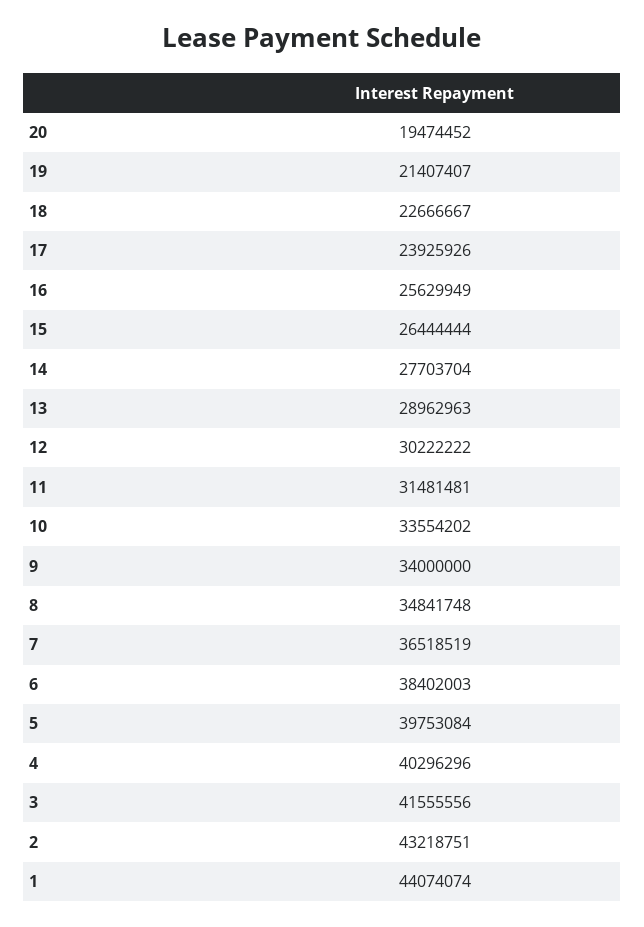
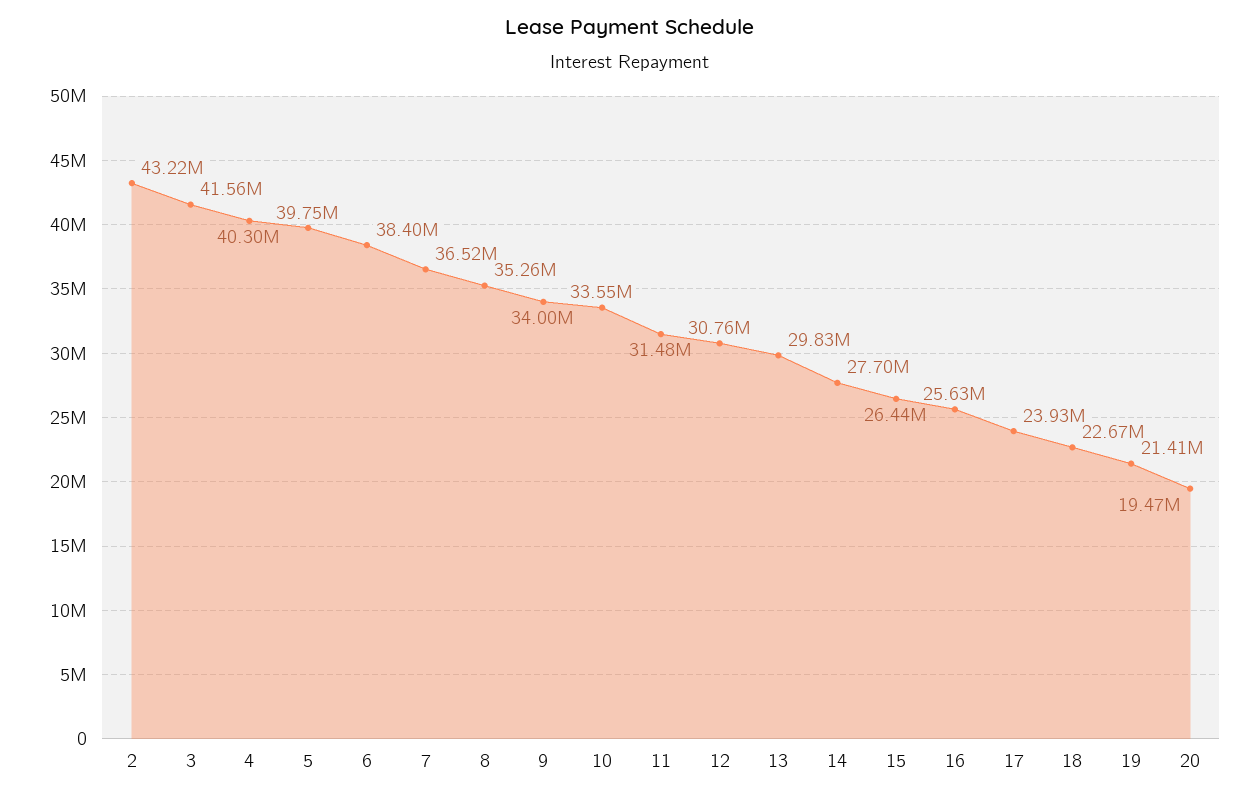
  {
    "20": 19474452,
    "19": 21407407,
    "18": 22666667,
    "17": 23925926,
    "16": 25629949,
    "15": 26444444,
    "14": 27703704,
-   "13": 28962963,
+   "13": 29830000,
-   "12": 30222222,
+   "12": 30760000,
    "11": 31481481,
    "10": 33554202,
    "9": 34000000,
-   "8": 34841748,
+   "8": 35260000,
    "7": 36518519,
    "6": 38402003,
    "5": 39753084,
    "4": 40296296,
    "3": 41555556,
-   "2": 43218751,
+   "2": 43218751
-   "1": 44074074
  }

